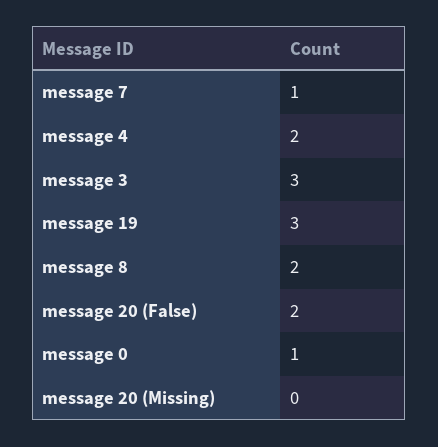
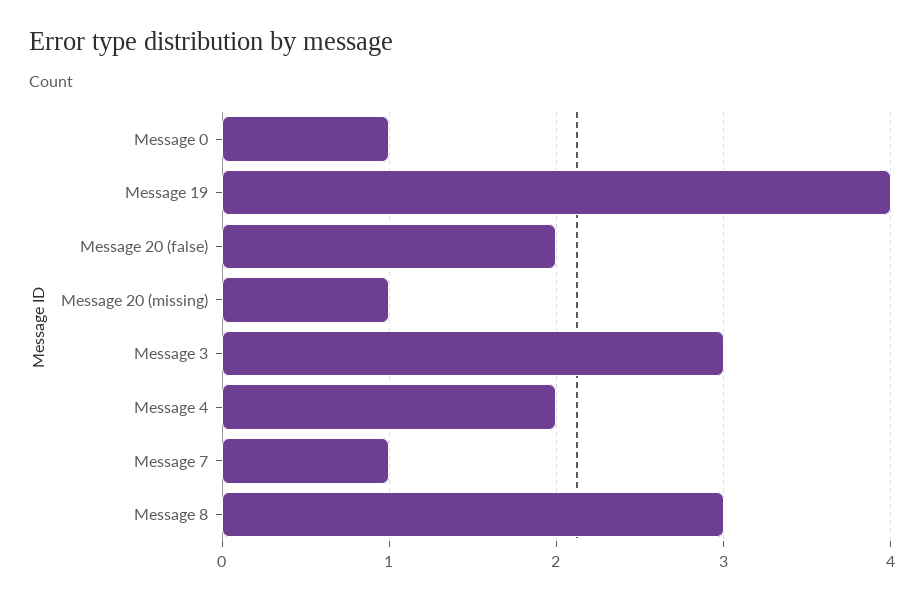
  {
    "message 7": 1,
    "message 4": 2,
    "message 3": 3,
-   "message 19": 3,
+   "message 19": 4,
-   "message 8": 2,
+   "message 8": 3,
    "message 20 (False)": 2,
    "message 0": 1,
-   "message 20 (Missing)": 0
+   "message 20 (Missing)": 1
  }

